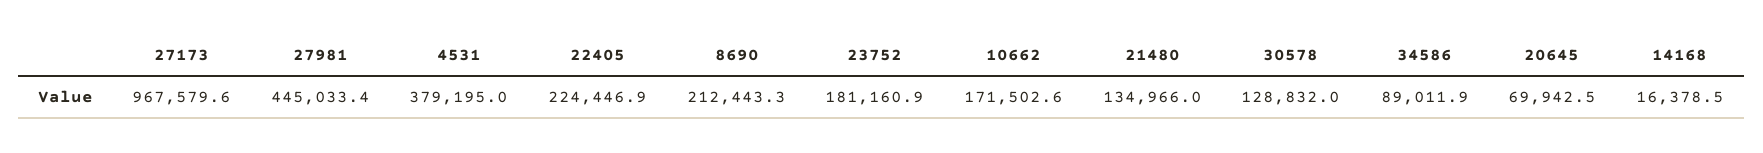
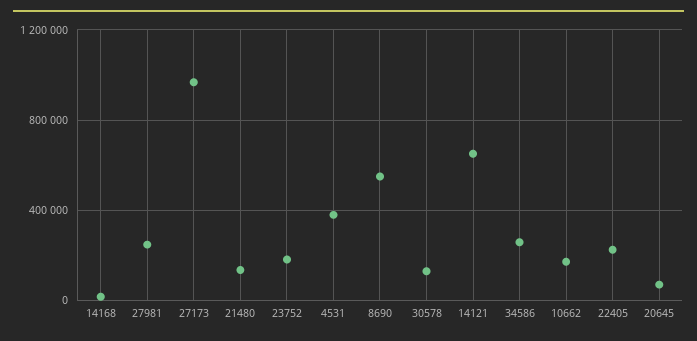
  {
    "27173": 967579.6,
-   "27981": 445033.4,
+   "27981": 250000,
    "4531": 379195,
    "22405": 224446.9,
-   "8690": 212443.3,
+   "8690": 550000,
    "23752": 181160.9,
    "10662": 171502.6,
    "21480": 134966,
    "30578": 128832,
-   "34586": 89011.9,
+   "34586": 250000,
    "20645": 69942.5,
-   "14168": 16378.5
+   "14168": 16378.5,
+   "14121": 650000
  }

